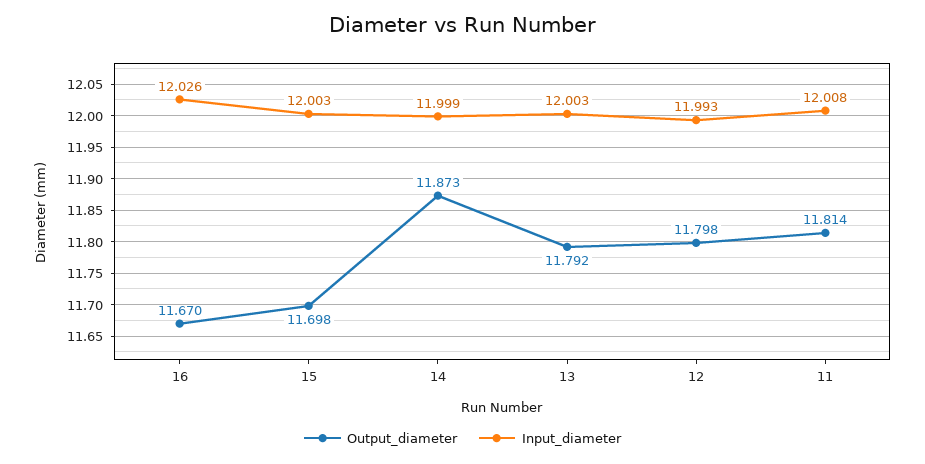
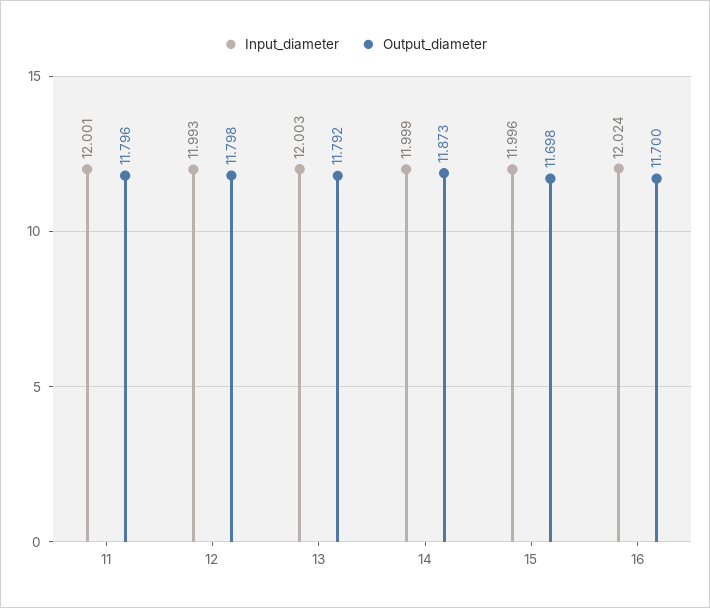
  {
    "Output_diameter": {
-     "16": 11.67,
+     "16": 11.7,
      "15": 11.698,
      "14": 11.873,
      "13": 11.792,
      "12": 11.798,
-     "11": 11.814
+     "11": 11.796
    },
    "Input_diameter": {
-     "16": 12.026,
+     "16": 12.024,
-     "15": 12.003,
+     "15": 11.996,
      "14": 11.999,
      "13": 12.003,
      "12": 11.993,
-     "11": 12.008
+     "11": 12.001
    }
  }

